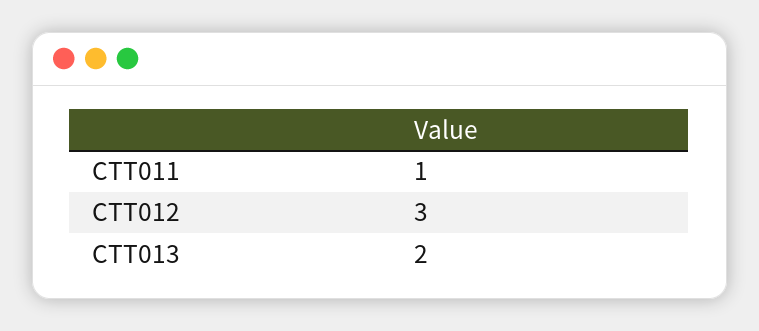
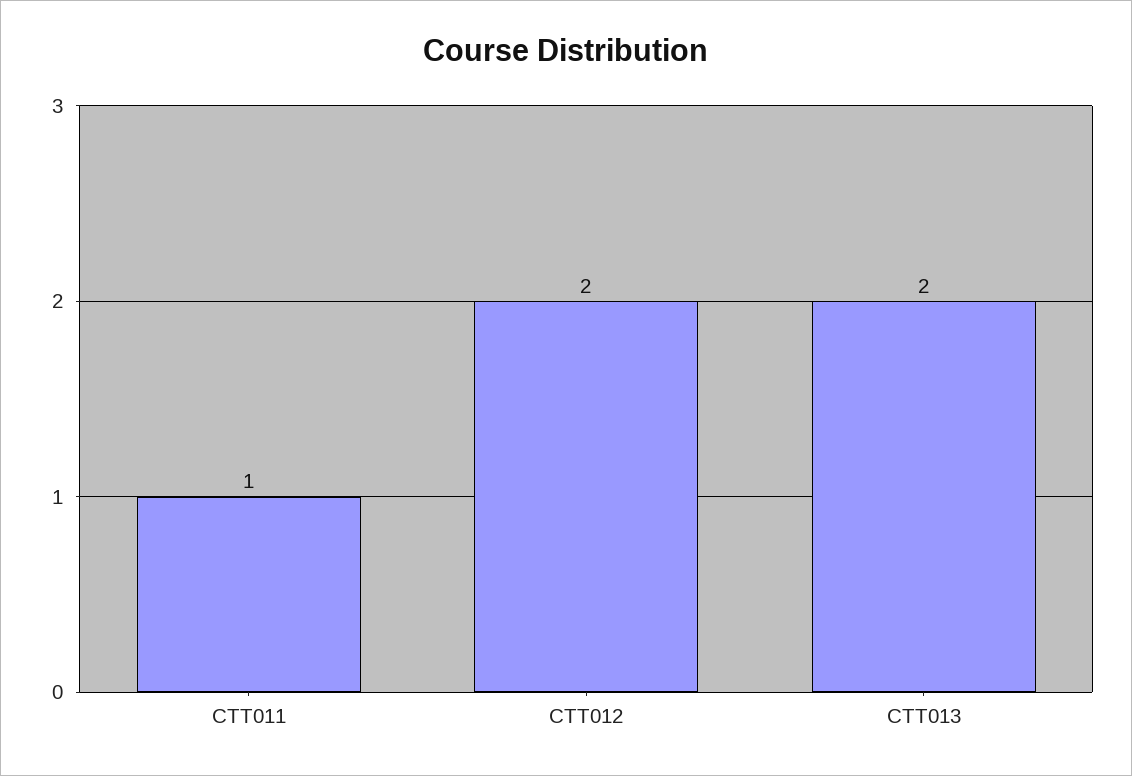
  {
    "CTT011": 1,
-   "CTT012": 3,
+   "CTT012": 2,
    "CTT013": 2
  }

